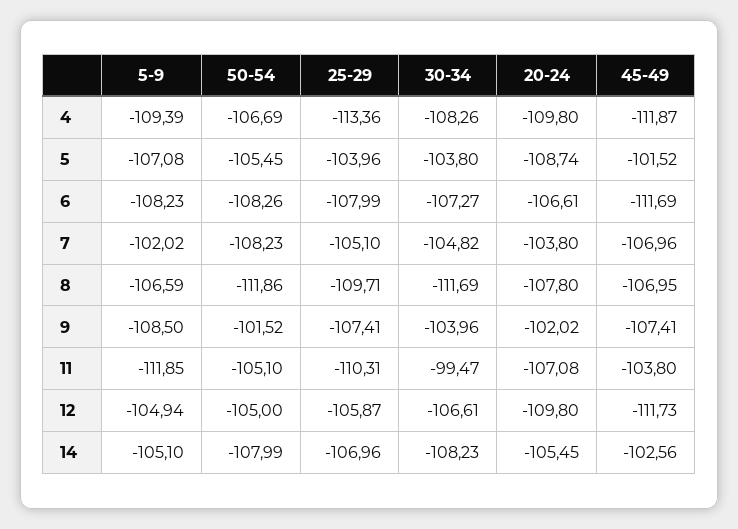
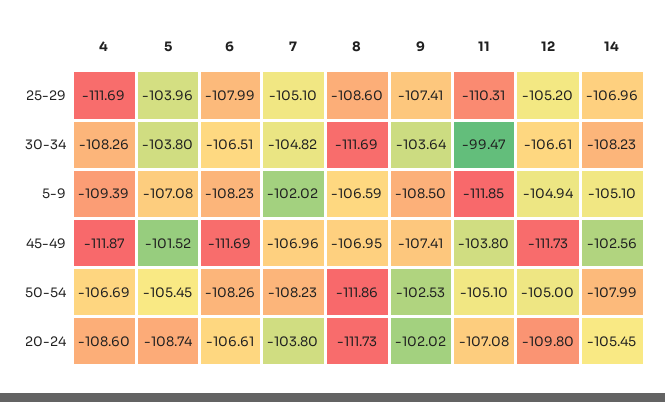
  {
    "5-9": {
      "4": -109.39,
      "5": -107.08,
      "6": -108.23,
      "7": -102.02,
      "8": -106.59,
      "9": -108.5,
      "11": -111.85,
      "12": -104.94,
      "14": -105.1
    },
    "50-54": {
      "4": -106.69,
      "5": -105.45,
      "6": -108.26,
      "7": -108.23,
      "8": -111.86,
-     "9": -101.52,
+     "9": -102.53,
      "11": -105.1,
      "12": -105,
      "14": -107.99
    },
    "25-29": {
-     "4": -113.36,
+     "4": -111.69,
      "5": -103.96,
      "6": -107.99,
      "7": -105.1,
-     "8": -109.71,
+     "8": -108.6,
      "9": -107.41,
      "11": -110.31,
-     "12": -105.87,
+     "12": -105.2,
      "14": -106.96
    },
    "30-34": {
      "4": -108.26,
      "5": -103.8,
-     "6": -107.27,
+     "6": -106.51,
      "7": -104.82,
      "8": -111.69,
-     "9": -103.96,
+     "9": -103.64,
      "11": -99.47,
      "12": -106.61,
      "14": -108.23
    },
    "20-24": {
-     "4": -109.8,
+     "4": -108.6,
      "5": -108.74,
      "6": -106.61,
      "7": -103.8,
-     "8": -107.8,
+     "8": -111.73,
      "9": -102.02,
      "11": -107.08,
      "12": -109.8,
      "14": -105.45
    },
    "45-49": {
      "4": -111.87,
      "5": -101.52,
      "6": -111.69,
      "7": -106.96,
      "8": -106.95,
      "9": -107.41,
      "11": -103.8,
      "12": -111.73,
      "14": -102.56
    }
  }

